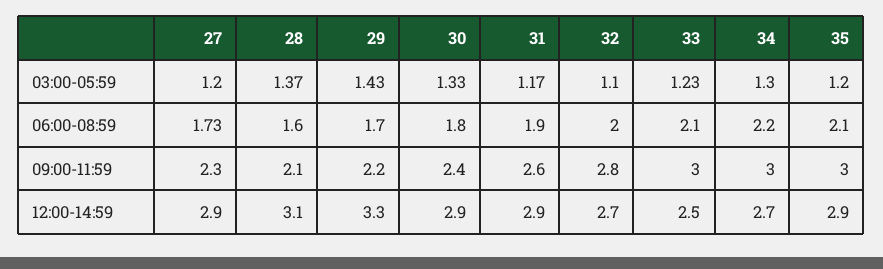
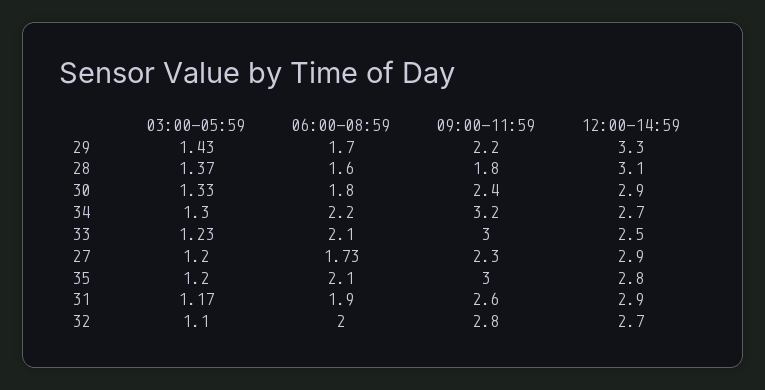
  {
    "27": {
      "03:00-05:59": 1.2,
      "06:00-08:59": 1.73,
      "09:00-11:59": 2.3,
      "12:00-14:59": 2.9
    },
    "28": {
      "03:00-05:59": 1.37,
      "06:00-08:59": 1.6,
-     "09:00-11:59": 2.1,
+     "09:00-11:59": 1.8,
      "12:00-14:59": 3.1
    },
    "29": {
      "03:00-05:59": 1.43,
      "06:00-08:59": 1.7,
      "09:00-11:59": 2.2,
      "12:00-14:59": 3.3
    },
    "30": {
      "03:00-05:59": 1.33,
      "06:00-08:59": 1.8,
      "09:00-11:59": 2.4,
      "12:00-14:59": 2.9
    },
    "31": {
      "03:00-05:59": 1.17,
      "06:00-08:59": 1.9,
      "09:00-11:59": 2.6,
      "12:00-14:59": 2.9
    },
    "32": {
      "03:00-05:59": 1.1,
      "06:00-08:59": 2,
      "09:00-11:59": 2.8,
      "12:00-14:59": 2.7
    },
    "33": {
      "03:00-05:59": 1.23,
      "06:00-08:59": 2.1,
      "09:00-11:59": 3,
      "12:00-14:59": 2.5
    },
    "34": {
      "03:00-05:59": 1.3,
      "06:00-08:59": 2.2,
-     "09:00-11:59": 3,
+     "09:00-11:59": 3.2,
      "12:00-14:59": 2.7
    },
    "35": {
      "03:00-05:59": 1.2,
      "06:00-08:59": 2.1,
      "09:00-11:59": 3,
-     "12:00-14:59": 2.9
+     "12:00-14:59": 2.8
    }
  }

